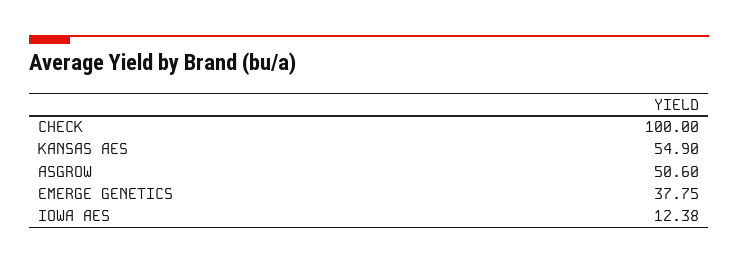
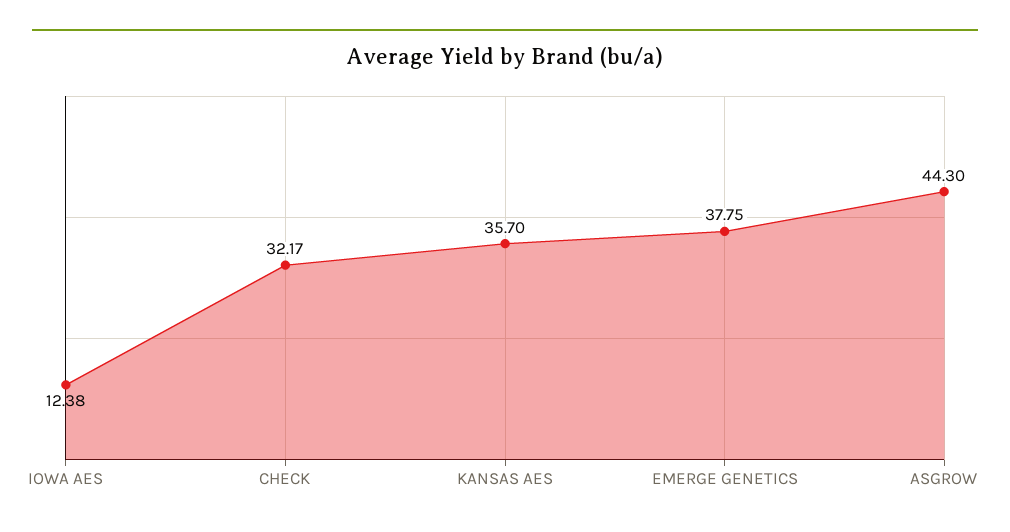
  {
-   "CHECK": 100,
+   "CHECK": 32.17,
-   "KANSAS AES": 54.9,
+   "KANSAS AES": 35.7,
-   "ASGROW": 50.6,
+   "ASGROW": 44.3,
    "EMERGE GENETICS": 37.75,
    "IOWA AES": 12.38
  }

